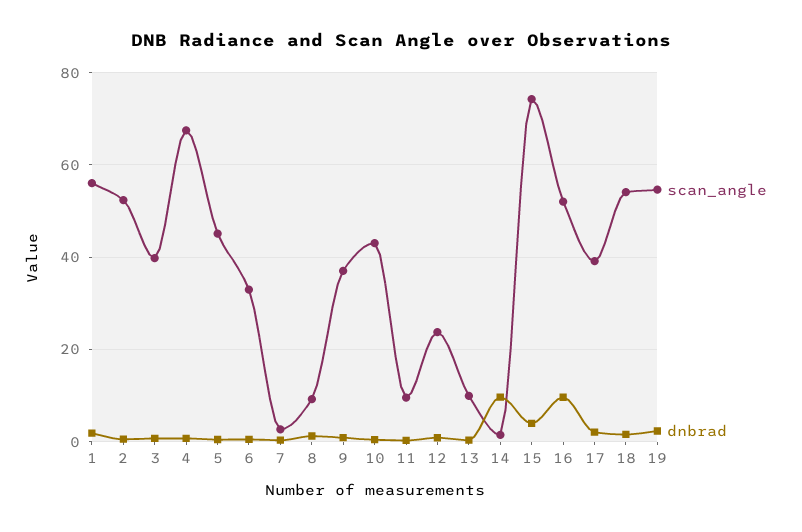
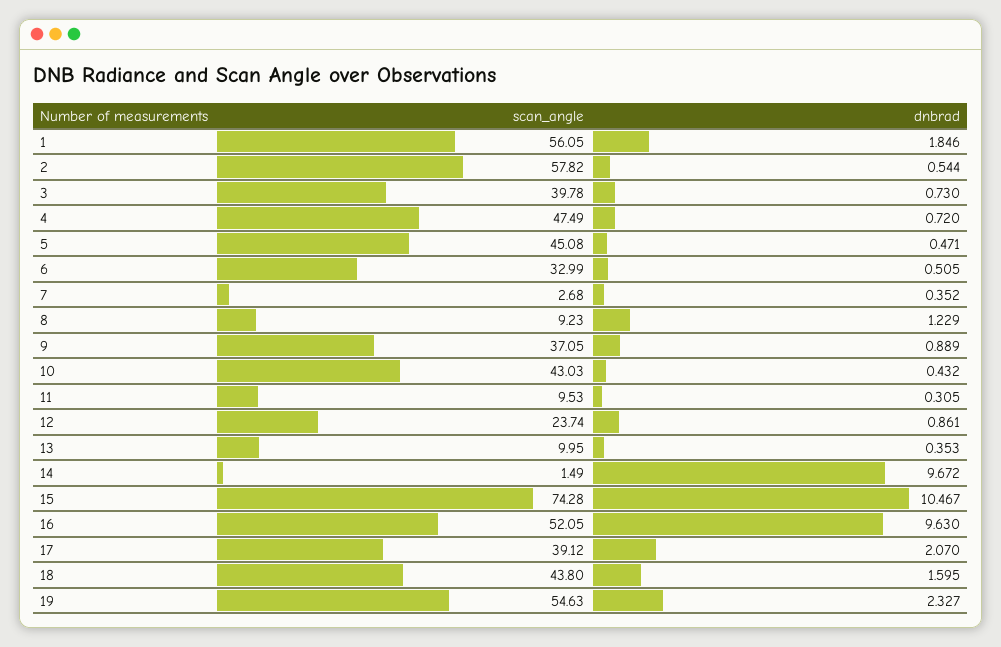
  {
    "scan_angle": {
      "1": 56.05,
-     "2": 52,
+     "2": 57.82,
      "3": 39.78,
-     "4": 68,
+     "4": 47.49,
      "5": 45.08,
      "6": 32.99,
      "7": 2.68,
      "8": 9.23,
      "9": 37.05,
      "10": 43.03,
      "11": 9.53,
      "12": 23.74,
      "13": 9.95,
      "14": 1.49,
      "15": 74.28,
      "16": 52.05,
      "17": 39.12,
-     "18": 54,
+     "18": 43.8,
      "19": 54.63
    },
    "dnbrad": {
      "1": 1.846,
      "2": 0.544,
      "3": 0.73,
      "4": 0.72,
      "5": 0.471,
      "6": 0.505,
      "7": 0.352,
      "8": 1.229,
      "9": 0.889,
      "10": 0.432,
      "11": 0.305,
      "12": 0.861,
      "13": 0.353,
      "14": 9.672,
-     "15": 4,
+     "15": 10.467,
      "16": 9.63,
      "17": 2.07,
      "18": 1.595,
      "19": 2.327
    }
  }

